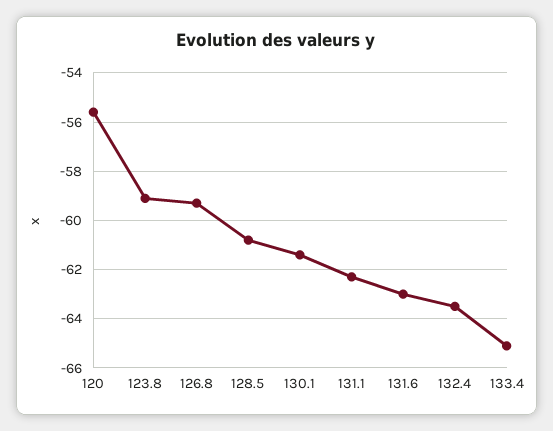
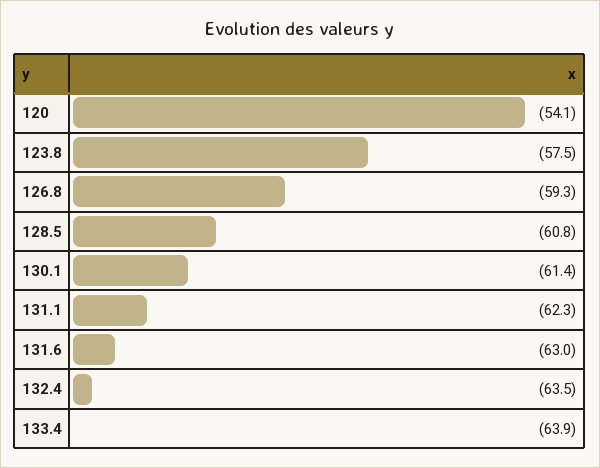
  {
-   "120": -55.5,
+   "120": -54.1,
-   "123.8": -59,
+   "123.8": -57.5,
    "126.8": -59.3,
    "128.5": -60.8,
    "130.1": -61.4,
    "131.1": -62.3,
    "131.6": -63,
    "132.4": -63.5,
-   "133.4": -65
+   "133.4": -63.9
  }

